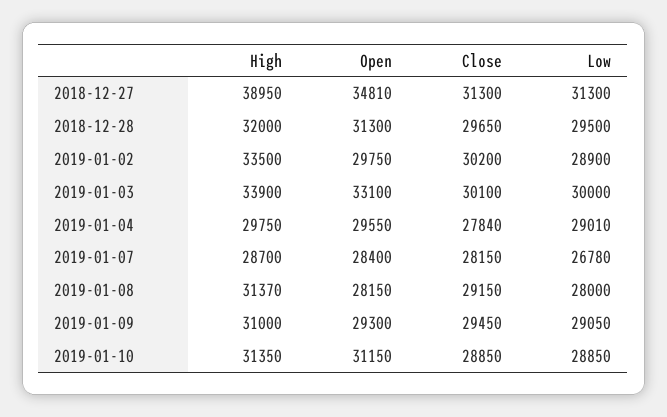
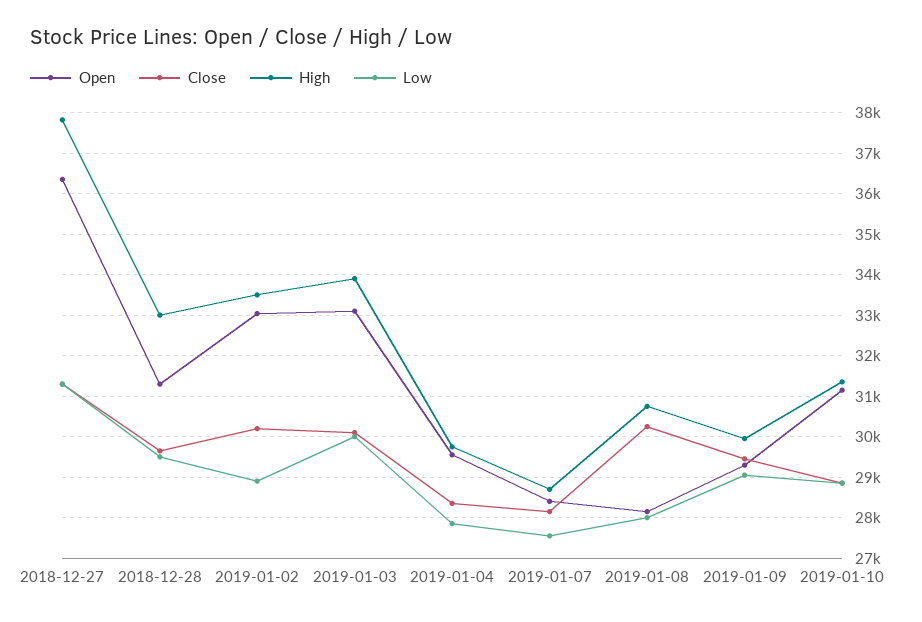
  {
    "High": {
-     "2018-12-27": 38950,
+     "2018-12-27": 37800,
-     "2018-12-28": 32000,
+     "2018-12-28": 33000,
      "2019-01-02": 33500,
      "2019-01-03": 33900,
      "2019-01-04": 29750,
      "2019-01-07": 28700,
-     "2019-01-08": 31370,
+     "2019-01-08": 30800,
-     "2019-01-09": 31000,
+     "2019-01-09": 30000,
      "2019-01-10": 31350
    },
    "Open": {
-     "2018-12-27": 34810,
+     "2018-12-27": 36400,
      "2018-12-28": 31300,
-     "2019-01-02": 29750,
+     "2019-01-02": 33000,
      "2019-01-03": 33100,
      "2019-01-04": 29550,
      "2019-01-07": 28400,
      "2019-01-08": 28150,
      "2019-01-09": 29300,
      "2019-01-10": 31150
    },
    "Close": {
      "2018-12-27": 31300,
      "2018-12-28": 29650,
      "2019-01-02": 30200,
      "2019-01-03": 30100,
-     "2019-01-04": 27840,
+     "2019-01-04": 28400,
      "2019-01-07": 28150,
-     "2019-01-08": 29150,
+     "2019-01-08": 30200,
      "2019-01-09": 29450,
      "2019-01-10": 28850
    },
    "Low": {
      "2018-12-27": 31300,
      "2018-12-28": 29500,
      "2019-01-02": 28900,
      "2019-01-03": 30000,
-     "2019-01-04": 29010,
+     "2019-01-04": 27800,
-     "2019-01-07": 26780,
+     "2019-01-07": 27600,
      "2019-01-08": 28000,
      "2019-01-09": 29050,
      "2019-01-10": 28850
    }
  }

